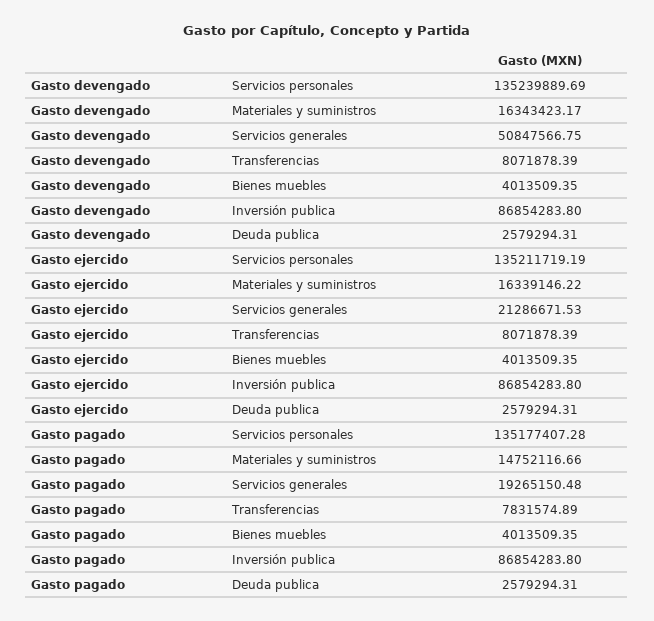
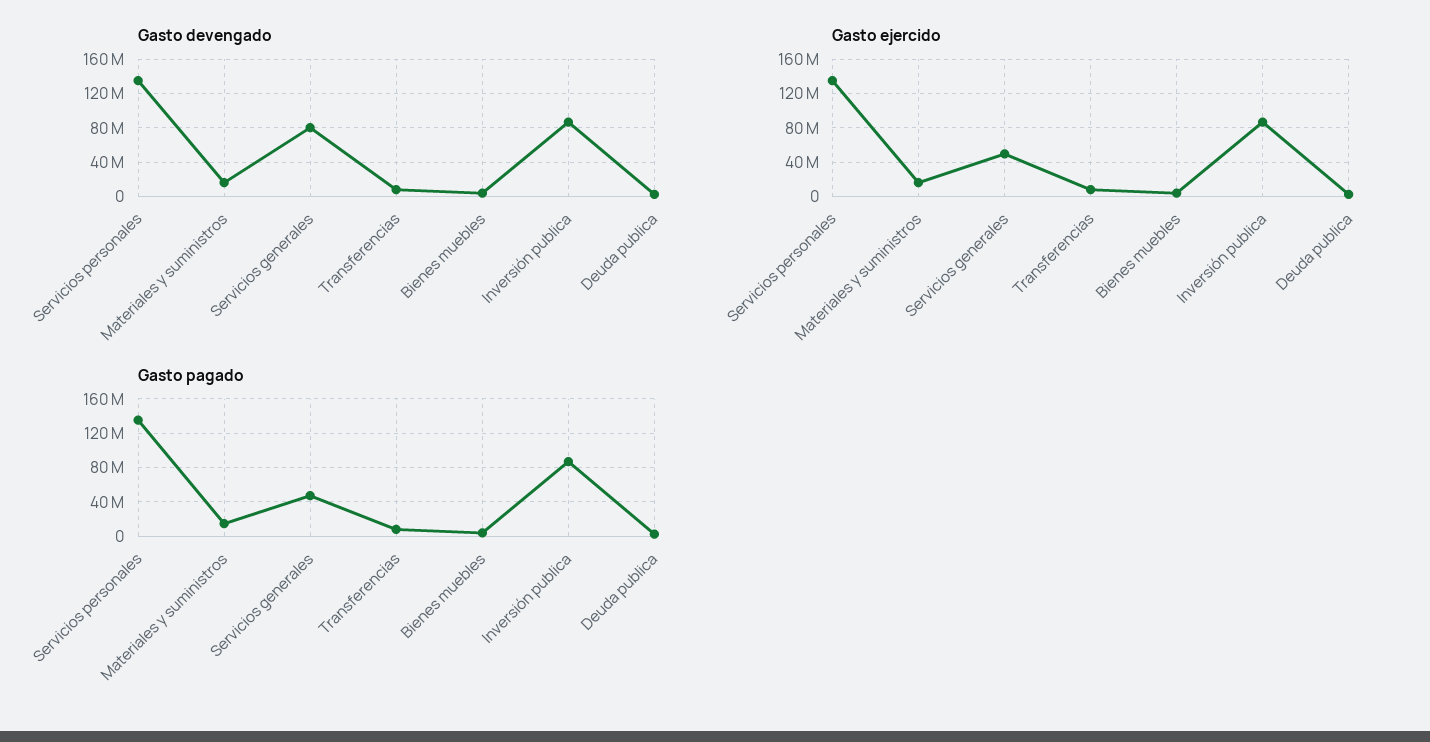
  {
    "Gasto devengado": {
      "Servicios personales": 135239889.69,
      "Materiales y suministros": 16343423.17,
-     "Servicios generales": 50847566.75,
+     "Servicios generales": 80000000,
      "Transferencias": 8071878.39,
      "Bienes muebles": 4013509.35,
      "Inversión publica": 86854283.8,
      "Deuda publica": 2579294.31
    },
    "Gasto ejercido": {
      "Servicios personales": 135211719.19,
      "Materiales y suministros": 16339146.22,
-     "Servicios generales": 21286671.53,
+     "Servicios generales": 50000000,
      "Transferencias": 8071878.39,
      "Bienes muebles": 4013509.35,
      "Inversión publica": 86854283.8,
      "Deuda publica": 2579294.31
    },
    "Gasto pagado": {
      "Servicios personales": 135177407.28,
      "Materiales y suministros": 14752116.66,
-     "Servicios generales": 19265150.48,
+     "Servicios generales": 50000000,
      "Transferencias": 7831574.89,
      "Bienes muebles": 4013509.35,
      "Inversión publica": 86854283.8,
      "Deuda publica": 2579294.31
    }
  }

